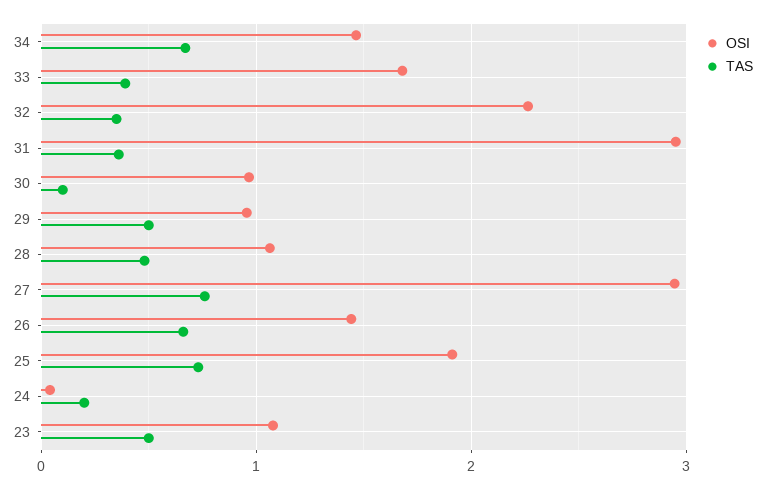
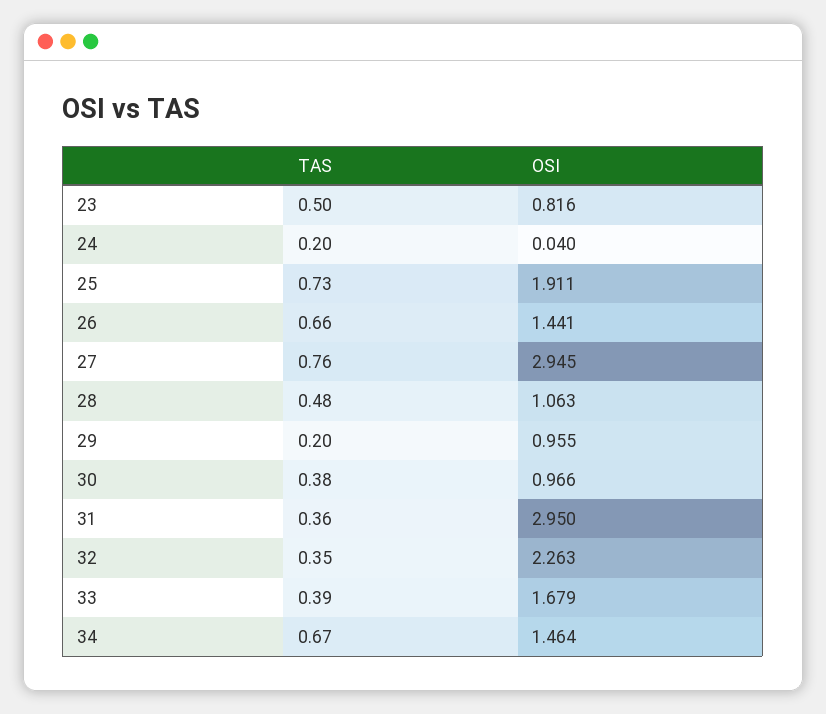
  {
    "OSI": {
      "34": 1.464,
      "33": 1.679,
      "32": 2.263,
      "31": 2.95,
      "30": 0.966,
      "29": 0.955,
      "28": 1.063,
      "27": 2.945,
      "26": 1.441,
      "25": 1.911,
      "24": 0.04,
-     "23": 1.1
+     "23": 0.816
    },
    "TAS": {
      "34": 0.67,
      "33": 0.39,
      "32": 0.35,
      "31": 0.36,
-     "30": 0.1,
+     "30": 0.38,
-     "29": 0.5,
+     "29": 0.2,
      "28": 0.48,
      "27": 0.76,
      "26": 0.66,
      "25": 0.73,
      "24": 0.2,
      "23": 0.5
    }
  }

